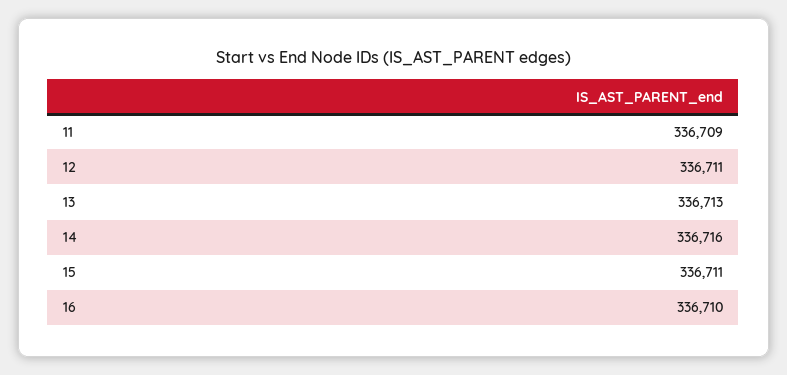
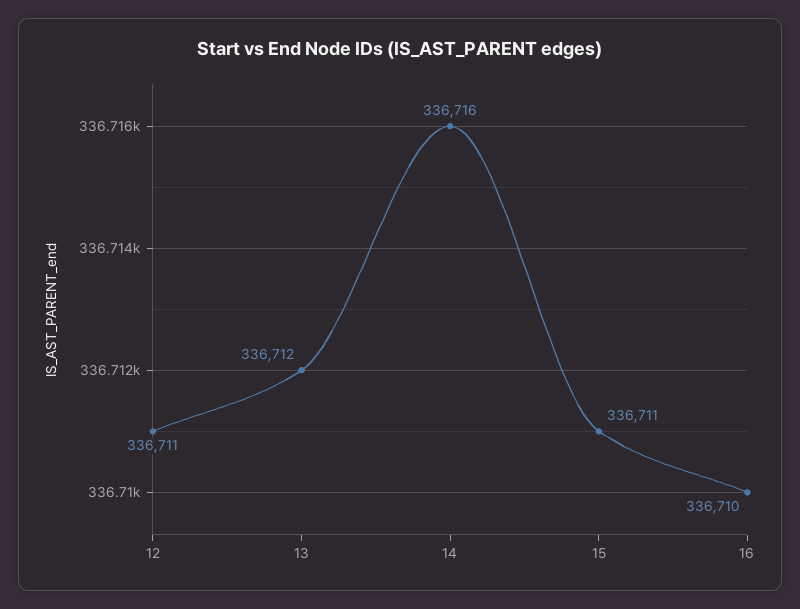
  {
-   "11": 336709,
    "12": 336711,
-   "13": 336713,
+   "13": 336712,
    "14": 336716,
    "15": 336711,
    "16": 336710
  }

